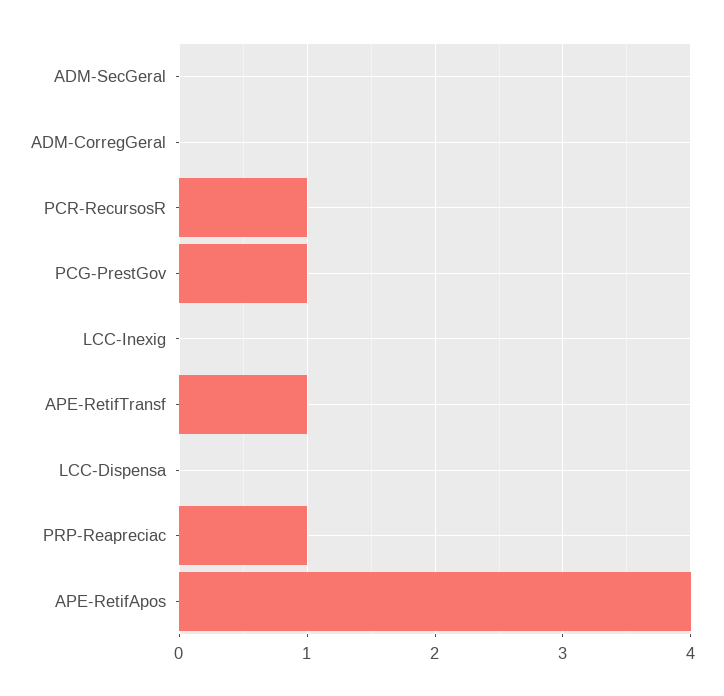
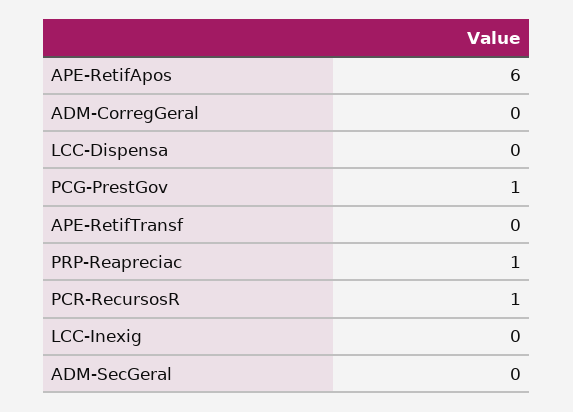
  {
    "ADM-SecGeral": 0,
    "ADM-CorregGeral": 0,
    "PCR-RecursosR": 1,
    "PCG-PrestGov": 1,
    "LCC-Inexig": 0,
-   "APE-RetifTransf": 1,
+   "APE-RetifTransf": 0,
    "LCC-Dispensa": 0,
    "PRP-Reapreciac": 1,
-   "APE-RetifApos": 4
+   "APE-RetifApos": 6
  }

